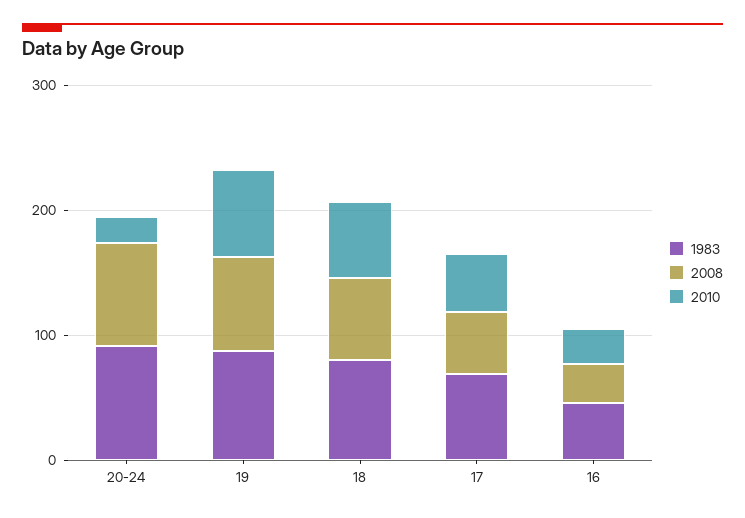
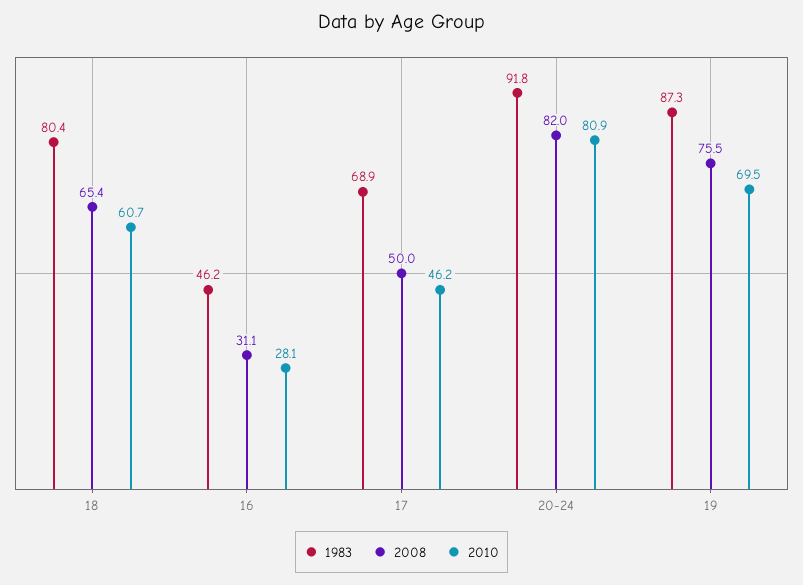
  {
    "1983": {
      "20-24": 91.8,
      "19": 87.3,
      "18": 80.4,
      "17": 68.9,
      "16": 46.2
    },
    "2008": {
      "20-24": 82,
      "19": 75.5,
      "18": 65.4,
      "17": 50,
      "16": 31.1
    },
    "2010": {
-     "20-24": 20,
+     "20-24": 80.9,
      "19": 69.5,
      "18": 60.7,
      "17": 46.2,
      "16": 28.1
    }
  }

